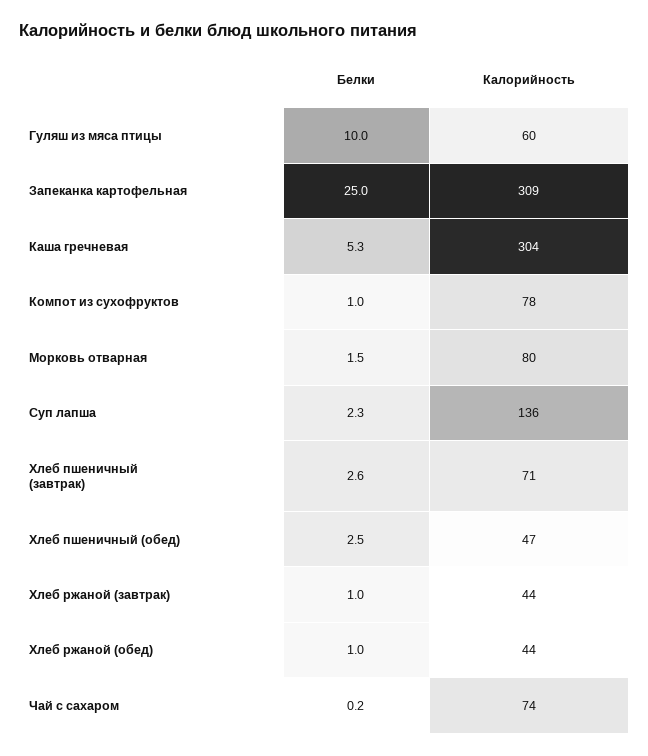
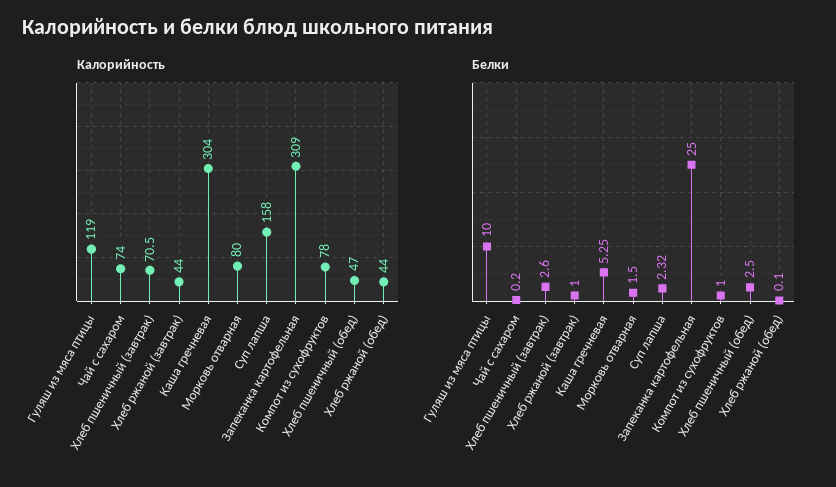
  {
    "Белки": {
      "Гуляш из мяса птицы": 10,
      "Запеканка картофельная": 25,
      "Каша гречневая": 5.25,
      "Компот из сухофруктов": 1,
      "Морковь отварная": 1.5,
      "Суп лапша": 2.32,
      "Хлеб пшеничный (завтрак)": 2.6,
      "Хлеб пшеничный (обед)": 2.5,
      "Хлеб ржаной (завтрак)": 1,
-     "Хлеб ржаной (обед)": 1,
+     "Хлеб ржаной (обед)": 0.1,
      "Чай с сахаром": 0.2
    },
    "Калорийность": {
-     "Гуляш из мяса птицы": 60,
+     "Гуляш из мяса птицы": 119,
      "Запеканка картофельная": 309,
      "Каша гречневая": 304,
      "Компот из сухофруктов": 78,
      "Морковь отварная": 80,
-     "Суп лапша": 136,
+     "Суп лапша": 158,
      "Хлеб пшеничный (завтрак)": 70.5,
      "Хлеб пшеничный (обед)": 47,
      "Хлеб ржаной (завтрак)": 44,
      "Хлеб ржаной (обед)": 44,
      "Чай с сахаром": 74
    }
  }

